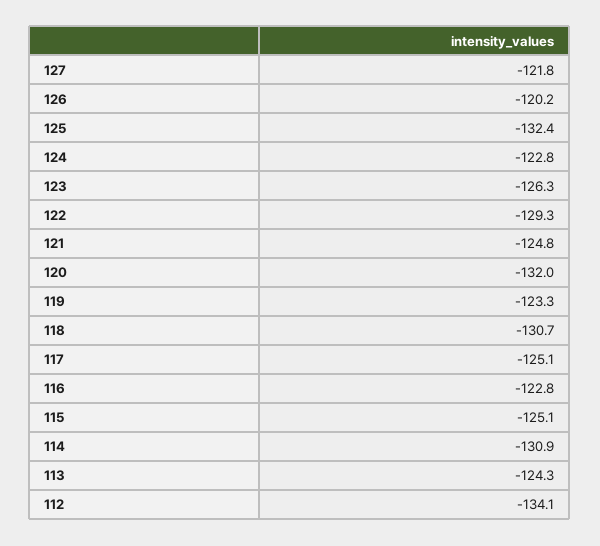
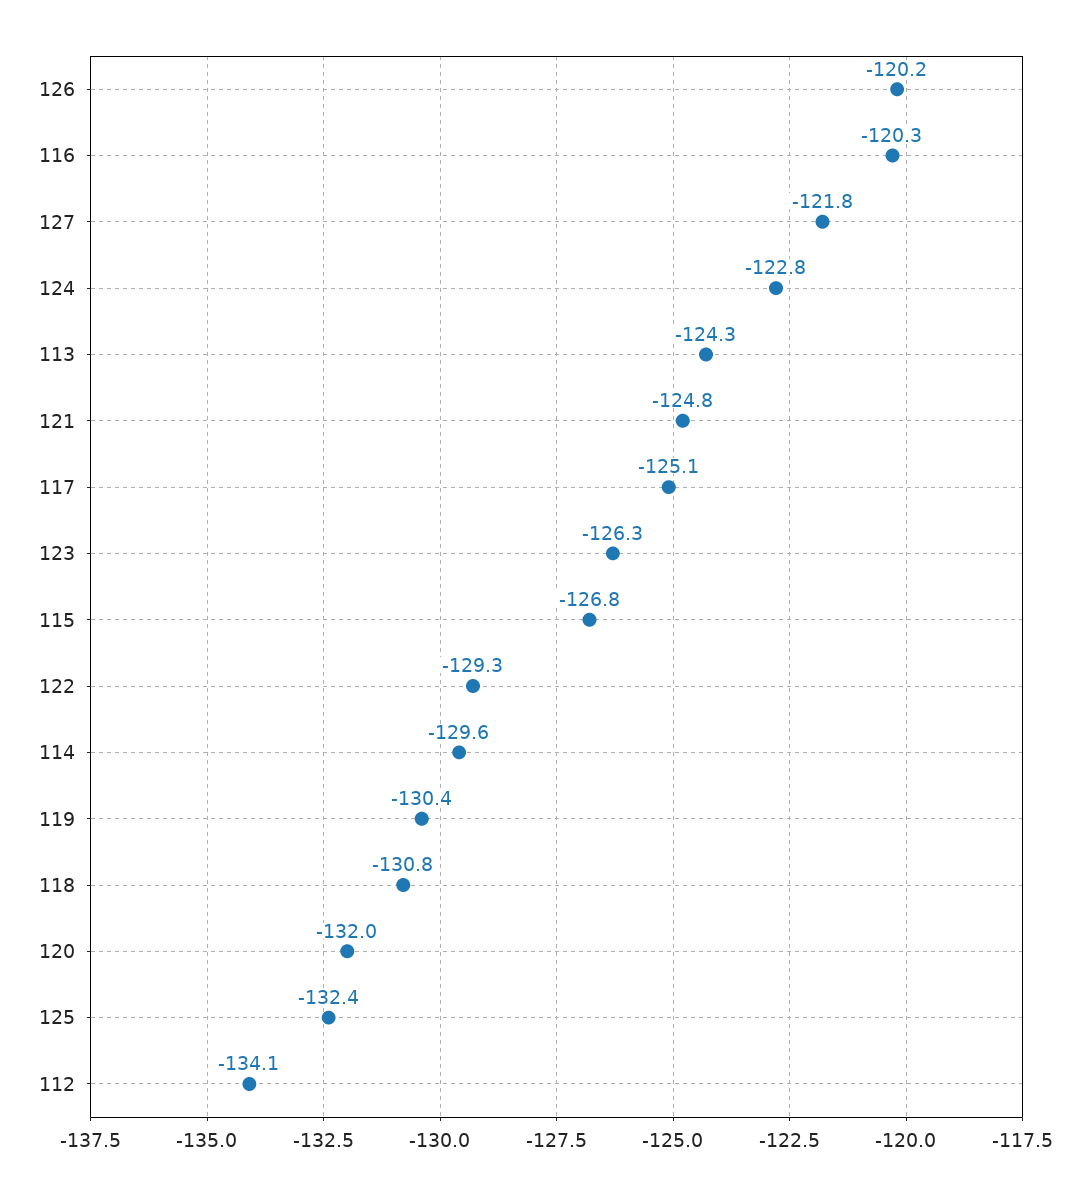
  {
    "127": -121.8,
    "126": -120.2,
    "125": -132.4,
    "124": -122.8,
    "123": -126.3,
    "122": -129.3,
    "121": -124.8,
    "120": -132,
-   "119": -123.3,
+   "119": -130.4,
-   "118": -130.7,
+   "118": -130.8,
    "117": -125.1,
-   "116": -122.8,
+   "116": -120.3,
-   "115": -125.1,
+   "115": -126.8,
-   "114": -130.9,
+   "114": -129.6,
    "113": -124.3,
    "112": -134.1
  }

